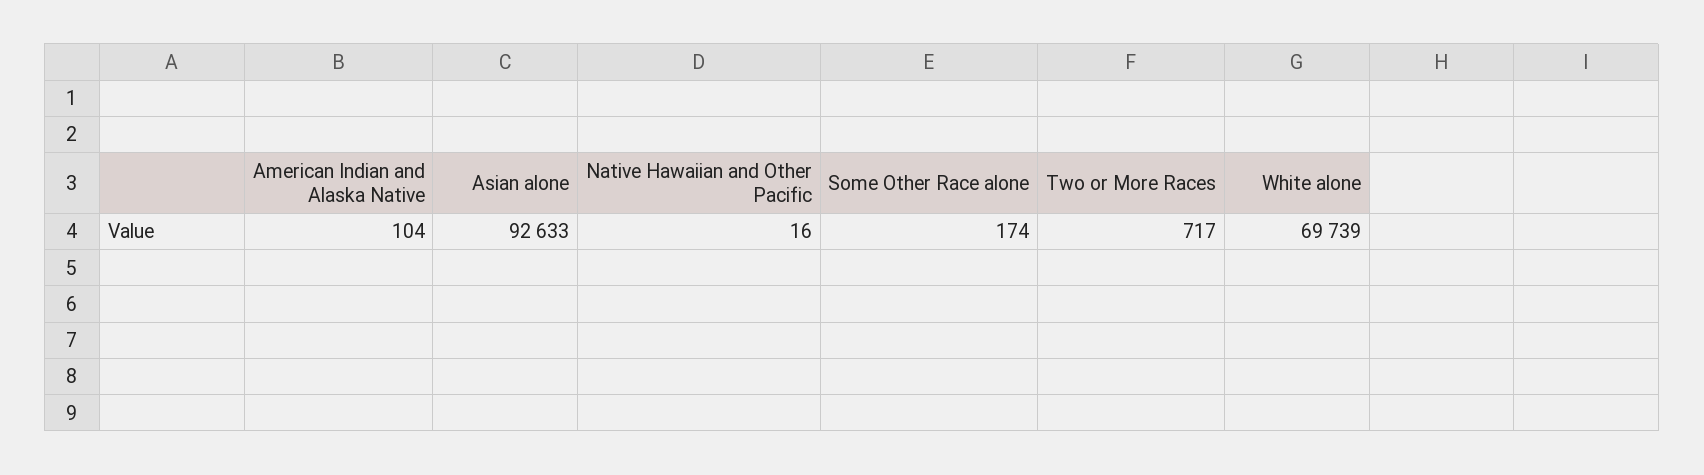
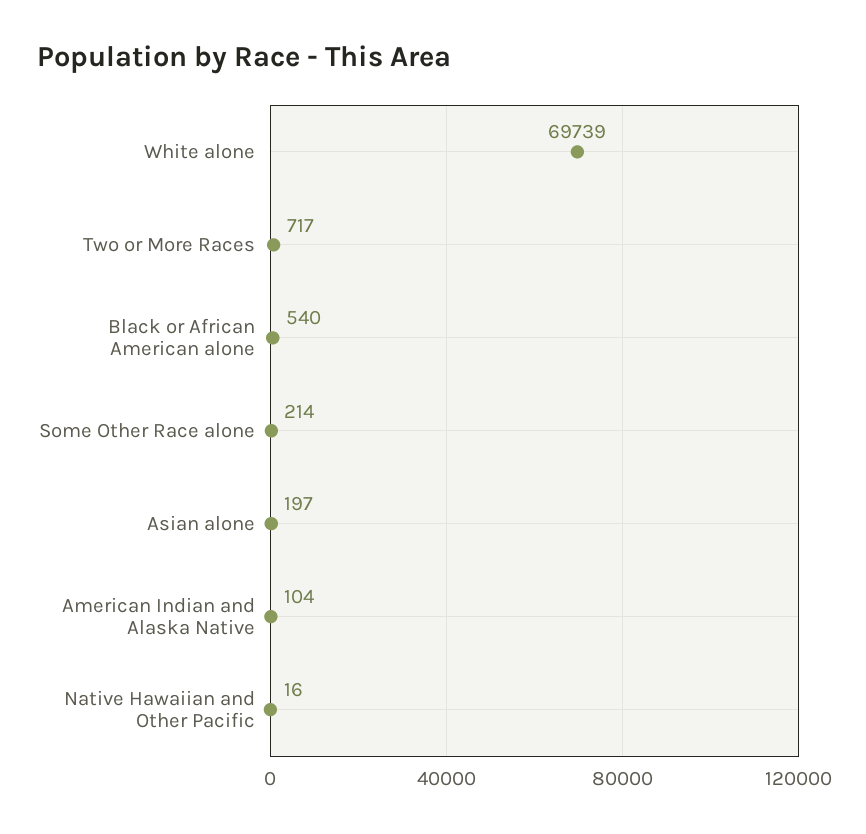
  {
    "American Indian and Alaska Native": 104,
-   "Asian alone": 92633,
+   "Asian alone": 197,
    "Native Hawaiian and Other Pacific": 16,
-   "Some Other Race alone": 174,
+   "Some Other Race alone": 214,
    "Two or More Races": 717,
-   "White alone": 69739
+   "White alone": 69739,
+   "Black or African American alone": 540
  }

